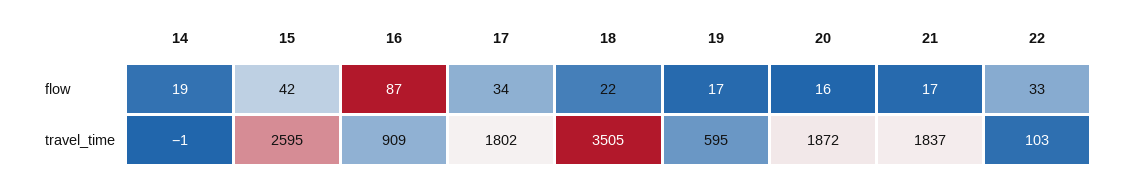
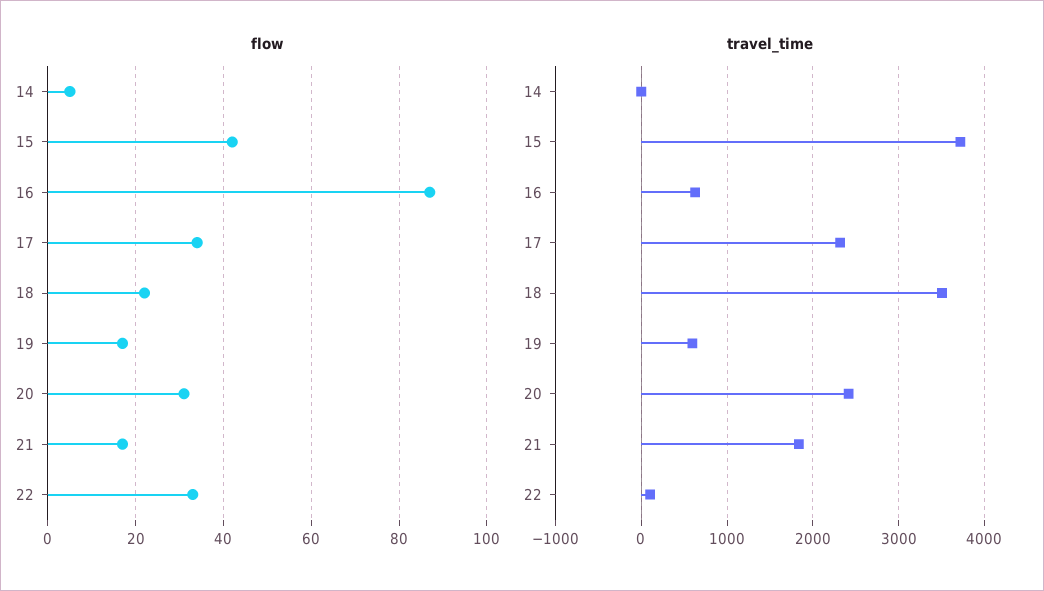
  {
    "flow": {
-     "14": 19,
+     "14": 5,
      "15": 42,
      "16": 87,
      "17": 34,
      "18": 22,
      "19": 17,
-     "20": 16,
+     "20": 30,
      "21": 17,
      "22": 33
    },
    "travel_time": {
      "14": -1,
-     "15": 2595,
+     "15": 3700,
-     "16": 909,
+     "16": 600,
-     "17": 1802,
+     "17": 2300,
      "18": 3505,
      "19": 595,
-     "20": 1872,
+     "20": 2400,
      "21": 1837,
      "22": 103
    }
  }

